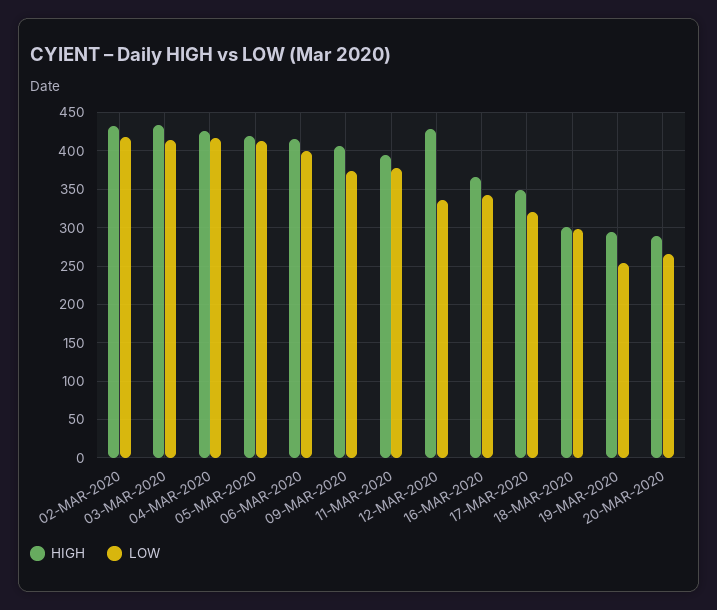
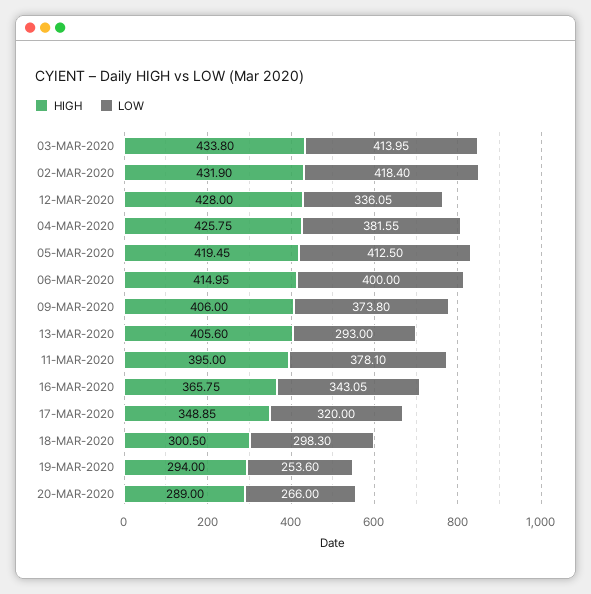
  {
    "HIGH": {
      "02-MAR-2020": 431.9,
      "03-MAR-2020": 433.8,
      "04-MAR-2020": 425.75,
      "05-MAR-2020": 419.45,
      "06-MAR-2020": 414.95,
      "09-MAR-2020": 406,
      "11-MAR-2020": 395,
      "12-MAR-2020": 428,
      "16-MAR-2020": 365.75,
      "17-MAR-2020": 348.85,
      "18-MAR-2020": 300.5,
      "19-MAR-2020": 294,
-     "20-MAR-2020": 289
+     "20-MAR-2020": 289,
+     "13-MAR-2020": 405.6
    },
    "LOW": {
      "02-MAR-2020": 418.4,
      "03-MAR-2020": 413.95,
-     "04-MAR-2020": 420,
+     "04-MAR-2020": 381.55,
      "05-MAR-2020": 412.5,
      "06-MAR-2020": 400,
      "09-MAR-2020": 373.8,
      "11-MAR-2020": 378.1,
      "12-MAR-2020": 336.05,
      "16-MAR-2020": 343.05,
      "17-MAR-2020": 320,
      "18-MAR-2020": 298.3,
      "19-MAR-2020": 253.6,
-     "20-MAR-2020": 266
+     "20-MAR-2020": 266,
+     "13-MAR-2020": 293
    }
  }

